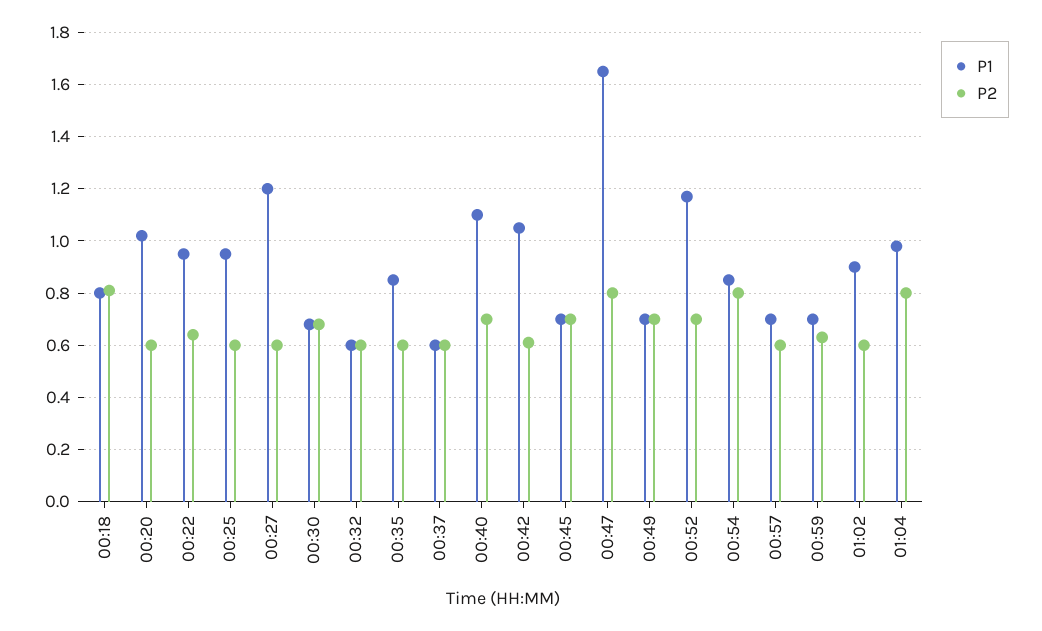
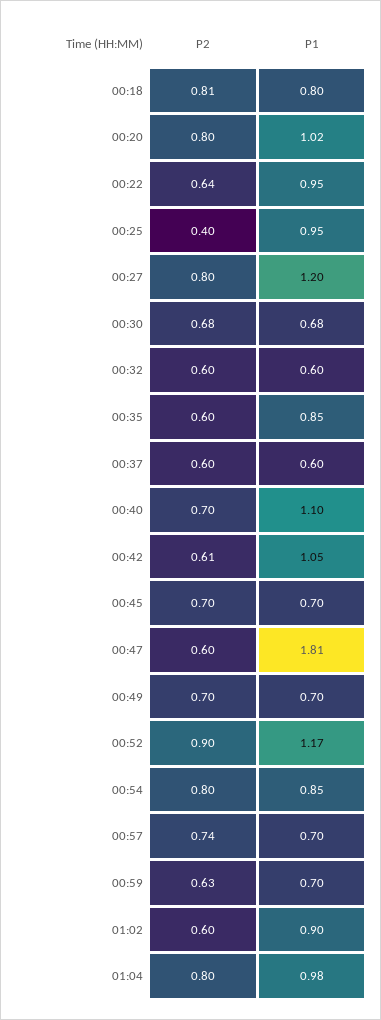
  {
    "P1": {
      "00:18": 0.8,
      "00:20": 1.02,
      "00:22": 0.95,
      "00:25": 0.95,
      "00:27": 1.2,
      "00:30": 0.68,
      "00:32": 0.6,
      "00:35": 0.85,
      "00:37": 0.6,
      "00:40": 1.1,
      "00:42": 1.05,
      "00:45": 0.7,
-     "00:47": 1.65,
+     "00:47": 1.81,
      "00:49": 0.7,
      "00:52": 1.17,
      "00:54": 0.85,
      "00:57": 0.7,
      "00:59": 0.7,
      "01:02": 0.9,
      "01:04": 0.98
    },
    "P2": {
      "00:18": 0.81,
-     "00:20": 0.6,
+     "00:20": 0.8,
      "00:22": 0.64,
-     "00:25": 0.6,
+     "00:25": 0.4,
-     "00:27": 0.6,
+     "00:27": 0.8,
      "00:30": 0.68,
      "00:32": 0.6,
      "00:35": 0.6,
      "00:37": 0.6,
      "00:40": 0.7,
      "00:42": 0.61,
      "00:45": 0.7,
-     "00:47": 0.8,
+     "00:47": 0.6,
      "00:49": 0.7,
-     "00:52": 0.7,
+     "00:52": 0.9,
      "00:54": 0.8,
-     "00:57": 0.6,
+     "00:57": 0.74,
      "00:59": 0.63,
      "01:02": 0.6,
      "01:04": 0.8
    }
  }

